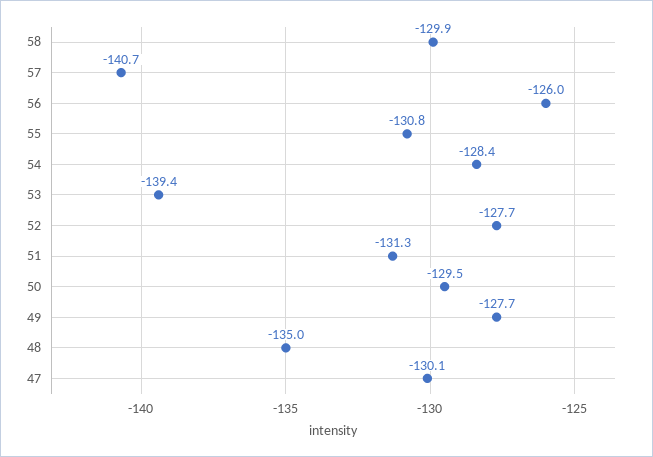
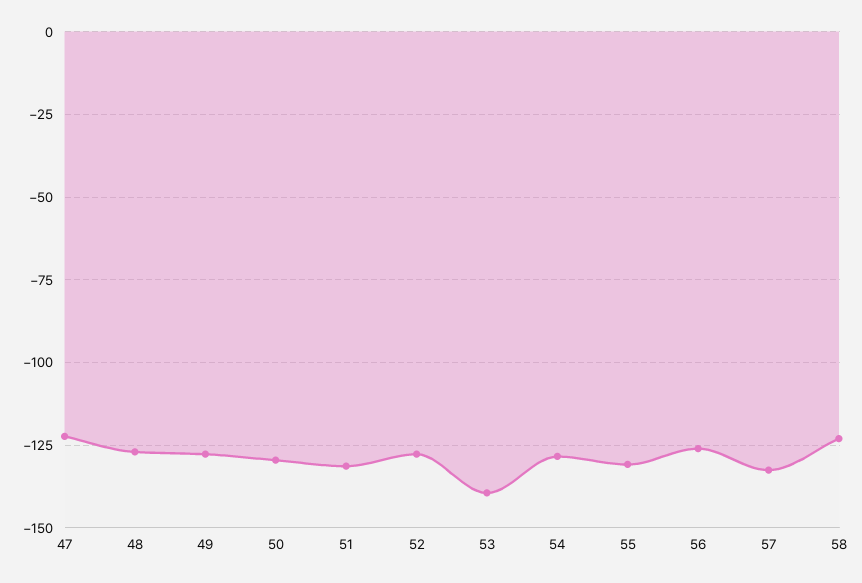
  {
-   "58": -129.9,
+   "58": -122.5,
-   "57": -140.7,
+   "57": -132.5,
    "56": -126,
    "55": -130.8,
    "54": -128.4,
    "53": -139.4,
    "52": -127.7,
    "51": -131.3,
    "50": -129.5,
    "49": -127.7,
-   "48": -135,
+   "48": -127.5,
-   "47": -130.1
+   "47": -122.5
  }

